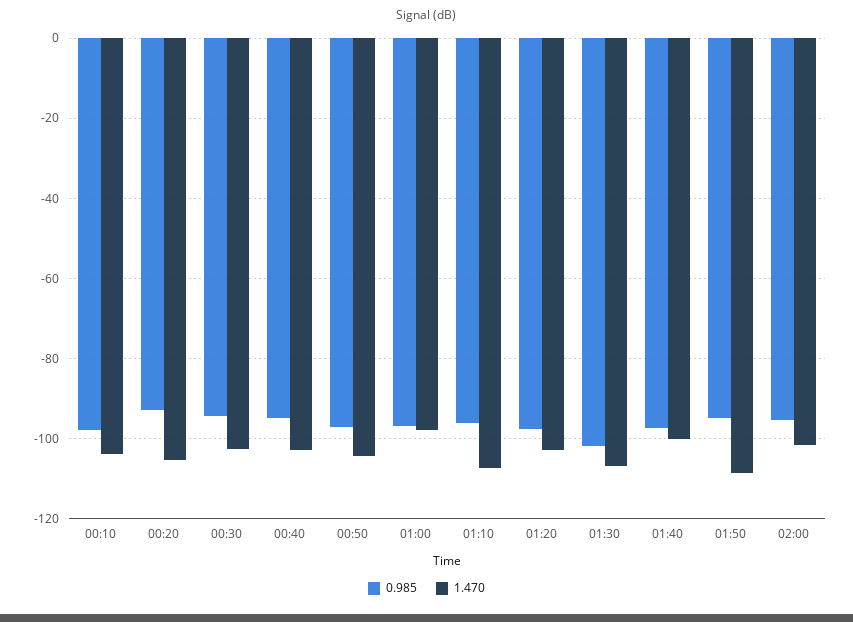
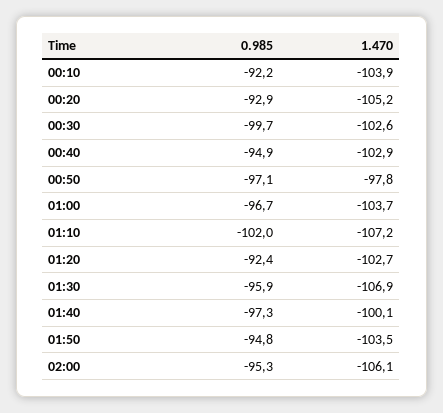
  {
    "0.985": {
-     "00:10": -98,
+     "00:10": -92.2,
      "00:20": -92.9,
-     "00:30": -94,
+     "00:30": -99.7,
      "00:40": -94.9,
      "00:50": -97.1,
      "01:00": -96.7,
-     "01:10": -96,
+     "01:10": -102,
-     "01:20": -98,
+     "01:20": -92.4,
-     "01:30": -102,
+     "01:30": -95.9,
      "01:40": -97.3,
      "01:50": -94.8,
      "02:00": -95.3
    },
    "1.470": {
      "00:10": -103.9,
      "00:20": -105.2,
      "00:30": -102.6,
      "00:40": -102.9,
-     "00:50": -104,
+     "00:50": -97.8,
-     "01:00": -98,
+     "01:00": -103.7,
      "01:10": -107.2,
      "01:20": -102.7,
      "01:30": -106.9,
      "01:40": -100.1,
-     "01:50": -108,
+     "01:50": -103.5,
-     "02:00": -102
+     "02:00": -106.1
    }
  }

